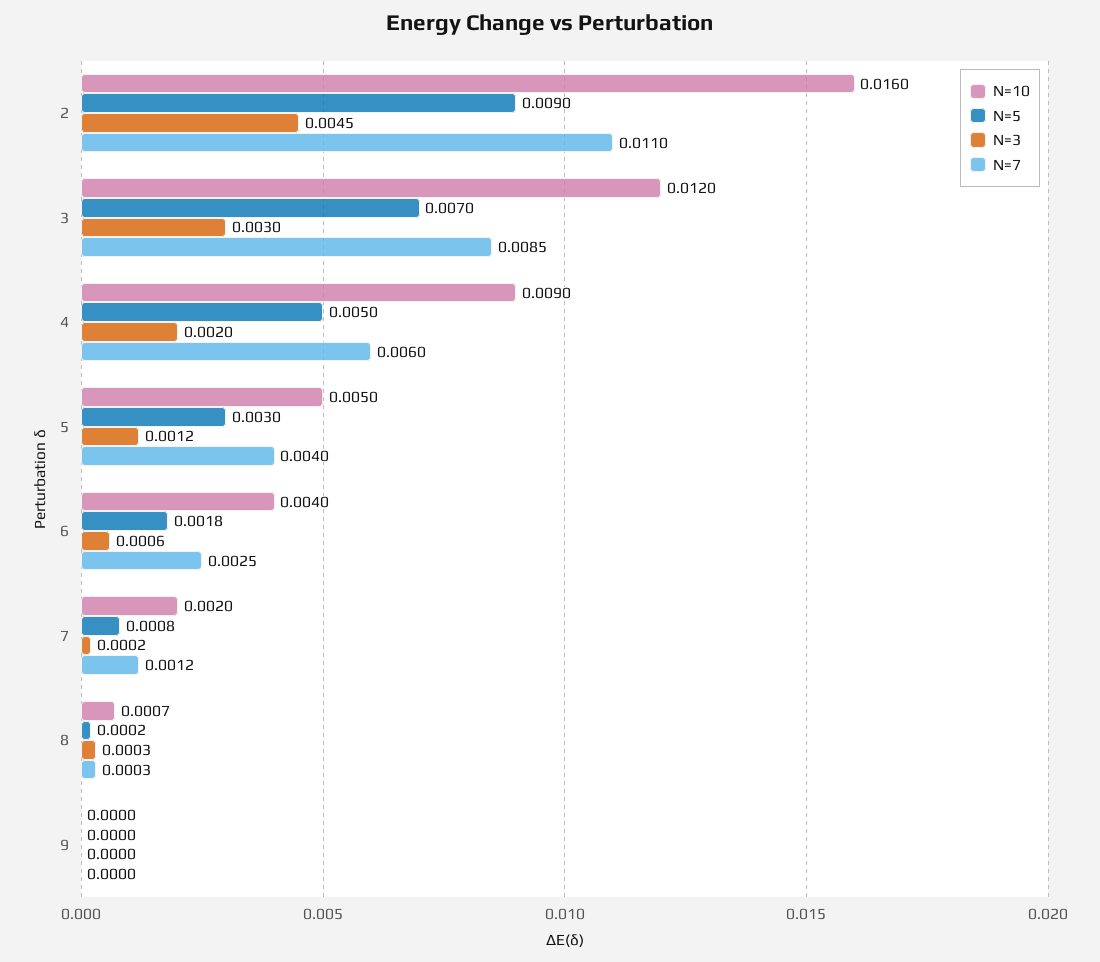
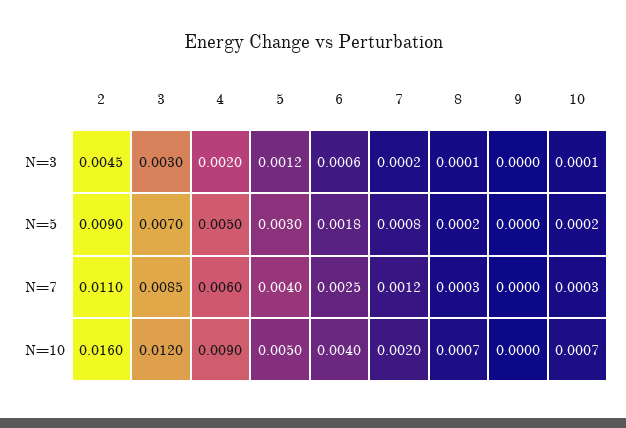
  {
    "N=10": {
      "2": 0.016,
      "3": 0.012,
      "4": 0.009,
      "5": 0.005,
      "6": 0.004,
      "7": 0.002,
      "8": 0.0007,
-     "9": 0
+     "9": 0,
+     "10": 0.0007
    },
    "N=5": {
      "2": 0.009,
      "3": 0.007,
      "4": 0.005,
      "5": 0.003,
      "6": 0.0018,
      "7": 0.0008,
      "8": 0.0002,
-     "9": 0
+     "9": 0,
+     "10": 0.0002
    },
    "N=3": {
      "2": 0.0045,
      "3": 0.003,
      "4": 0.002,
      "5": 0.0012,
      "6": 0.0006,
      "7": 0.0002,
-     "8": 0.0003,
+     "8": 0.0001,
-     "9": 0
+     "9": 0,
+     "10": 0.0001
    },
    "N=7": {
      "2": 0.011,
      "3": 0.0085,
      "4": 0.006,
      "5": 0.004,
      "6": 0.0025,
      "7": 0.0012,
      "8": 0.0003,
-     "9": 0
+     "9": 0,
+     "10": 0.0003
    }
  }

